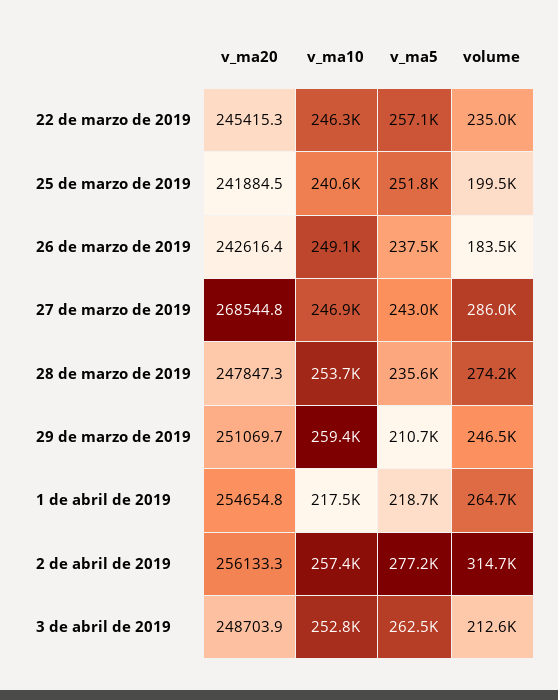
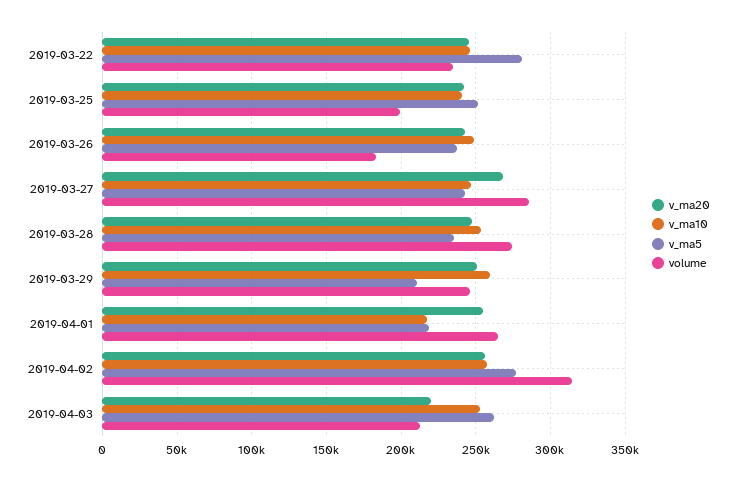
  {
    "v_ma20": {
      "22 de marzo de 2019": 245415.3,
      "25 de marzo de 2019": 241884.5,
      "26 de marzo de 2019": 242616.4,
      "27 de marzo de 2019": 268544.8,
      "28 de marzo de 2019": 247847.3,
      "29 de marzo de 2019": 251069.7,
      "1 de abril de 2019": 254654.8,
      "2 de abril de 2019": 256133.3,
-     "3 de abril de 2019": 248703.9
+     "3 de abril de 2019": 220000
    },
    "v_ma10": {
      "22 de marzo de 2019": 246300,
      "25 de marzo de 2019": 240600,
      "26 de marzo de 2019": 249100,
      "27 de marzo de 2019": 246900,
      "28 de marzo de 2019": 253700,
      "29 de marzo de 2019": 259400,
      "1 de abril de 2019": 217500,
      "2 de abril de 2019": 257400,
      "3 de abril de 2019": 252800
    },
    "v_ma5": {
-     "22 de marzo de 2019": 257100,
+     "22 de marzo de 2019": 280000,
      "25 de marzo de 2019": 251800,
      "26 de marzo de 2019": 237500,
      "27 de marzo de 2019": 243000,
      "28 de marzo de 2019": 235600,
      "29 de marzo de 2019": 210700,
      "1 de abril de 2019": 218700,
      "2 de abril de 2019": 277200,
      "3 de abril de 2019": 262500
    },
    "volume": {
      "22 de marzo de 2019": 235000,
      "25 de marzo de 2019": 199500,
      "26 de marzo de 2019": 183500,
      "27 de marzo de 2019": 286000,
      "28 de marzo de 2019": 274200,
      "29 de marzo de 2019": 246500,
      "1 de abril de 2019": 264700,
      "2 de abril de 2019": 314700,
      "3 de abril de 2019": 212600
    }
  }

